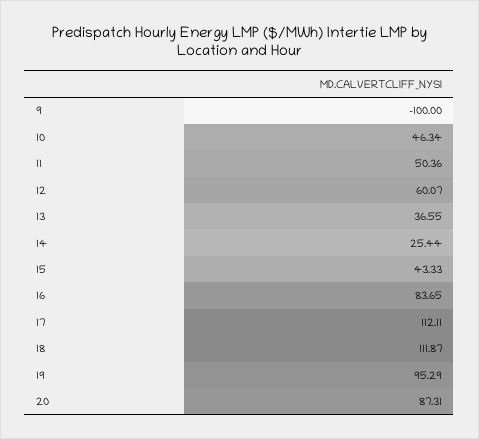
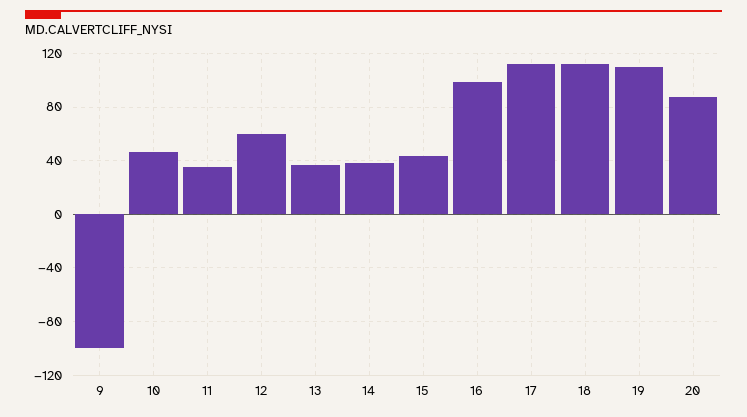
  {
    "9": -100,
    "10": 46.34,
-   "11": 50.36,
+   "11": 35,
    "12": 60.07,
    "13": 36.55,
-   "14": 25.44,
+   "14": 40,
    "15": 43.33,
-   "16": 83.65,
+   "16": 100,
    "17": 112.11,
    "18": 111.87,
-   "19": 95.29,
+   "19": 110,
    "20": 87.31
  }

